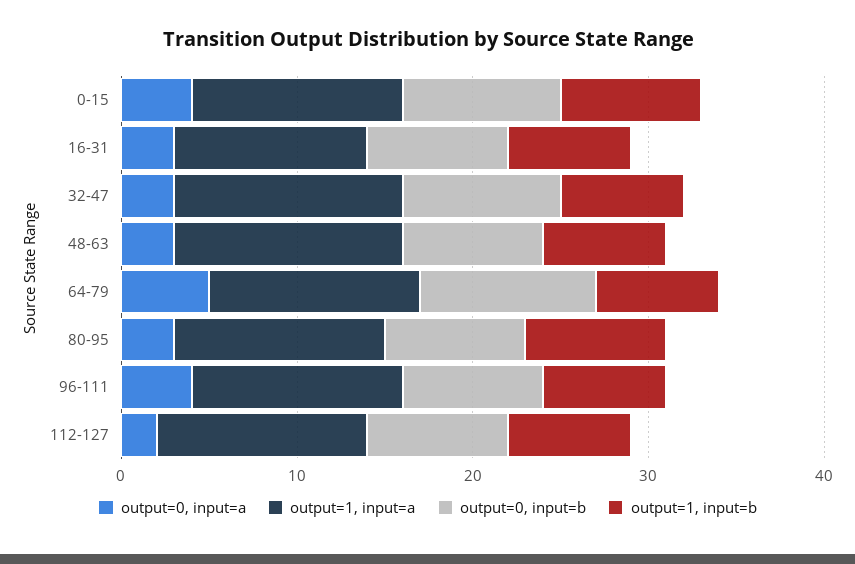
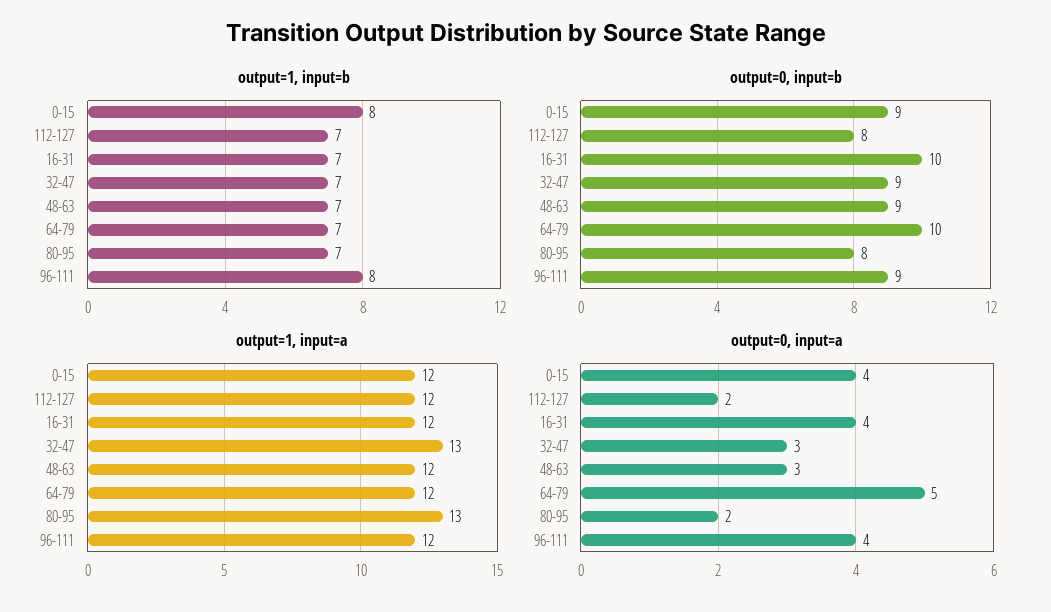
  {
    "output=0, input=a": {
      "0-15": 4,
-     "16-31": 3,
+     "16-31": 4,
      "32-47": 3,
      "48-63": 3,
      "64-79": 5,
-     "80-95": 3,
+     "80-95": 2,
      "96-111": 4,
      "112-127": 2
    },
    "output=1, input=a": {
      "0-15": 12,
-     "16-31": 11,
+     "16-31": 12,
      "32-47": 13,
-     "48-63": 13,
+     "48-63": 12,
      "64-79": 12,
-     "80-95": 12,
+     "80-95": 13,
      "96-111": 12,
      "112-127": 12
    },
    "output=0, input=b": {
      "0-15": 9,
-     "16-31": 8,
+     "16-31": 10,
      "32-47": 9,
-     "48-63": 8,
+     "48-63": 9,
      "64-79": 10,
      "80-95": 8,
-     "96-111": 8,
+     "96-111": 9,
      "112-127": 8
    },
    "output=1, input=b": {
      "0-15": 8,
      "16-31": 7,
      "32-47": 7,
      "48-63": 7,
      "64-79": 7,
-     "80-95": 8,
+     "80-95": 7,
-     "96-111": 7,
+     "96-111": 8,
      "112-127": 7
    }
  }

